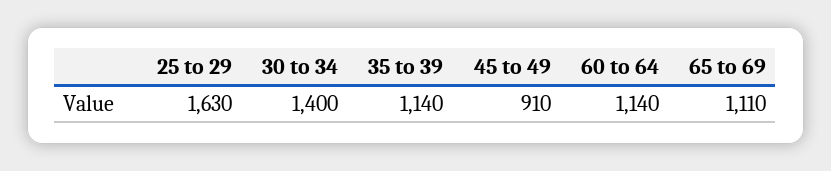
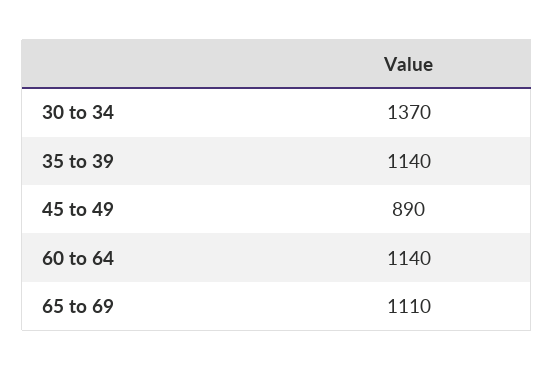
  {
-   "25 to 29": 1630,
-   "30 to 34": 1400,
+   "30 to 34": 1370,
    "35 to 39": 1140,
-   "45 to 49": 910,
+   "45 to 49": 890,
    "60 to 64": 1140,
    "65 to 69": 1110
  }

